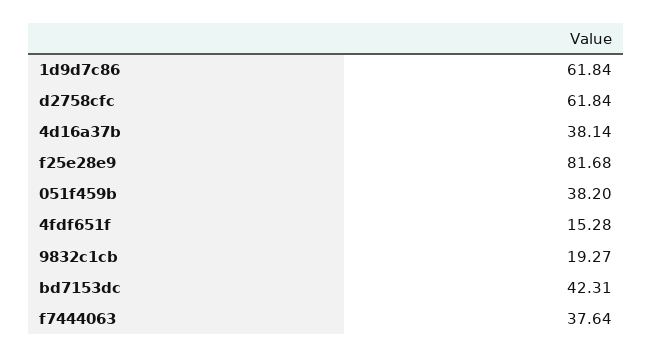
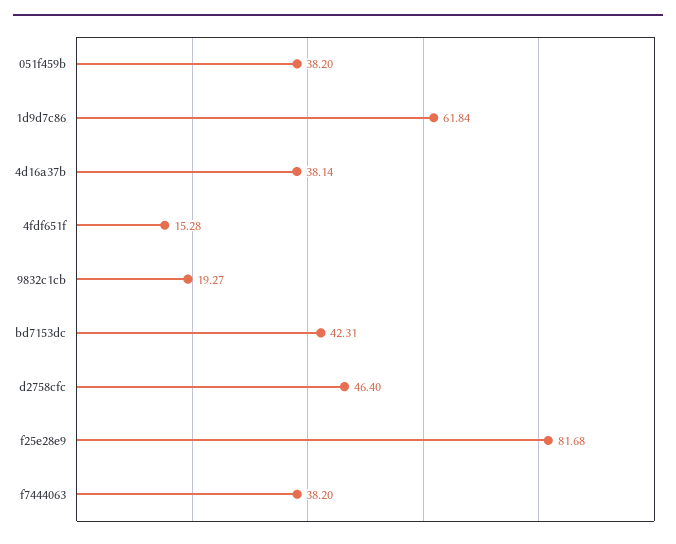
  {
    "1d9d7c86": 61.84,
-   "d2758cfc": 61.84,
+   "d2758cfc": 46.4,
    "4d16a37b": 38.14,
    "f25e28e9": 81.68,
    "051f459b": 38.2,
    "4fdf651f": 15.28,
    "9832c1cb": 19.27,
    "bd7153dc": 42.31,
-   "f7444063": 37.64
+   "f7444063": 38.2
  }

